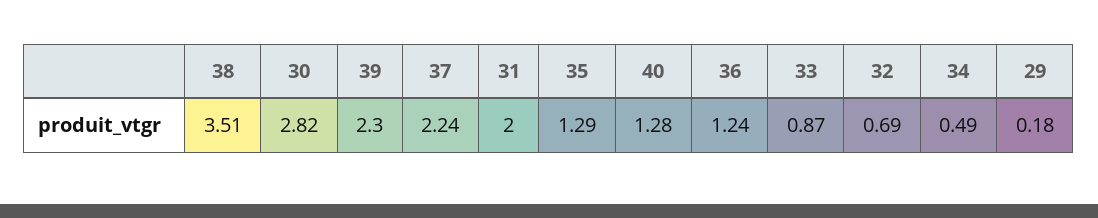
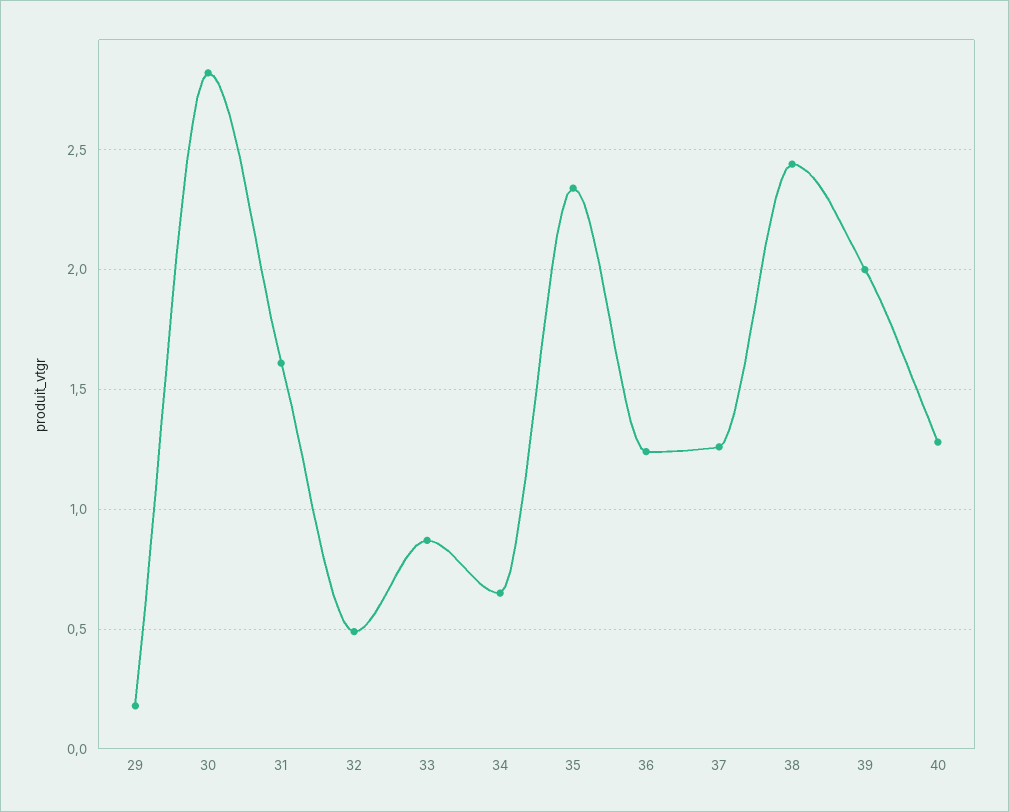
  {
-   "38": 3.51,
+   "38": 2.45,
    "30": 2.82,
-   "39": 2.3,
+   "39": 2,
-   "37": 2.24,
+   "37": 1.25,
-   "31": 2,
+   "31": 1.6,
-   "35": 1.29,
+   "35": 2.35,
    "40": 1.28,
    "36": 1.24,
    "33": 0.87,
-   "32": 0.69,
+   "32": 0.5,
-   "34": 0.49,
+   "34": 0.65,
    "29": 0.18
  }

